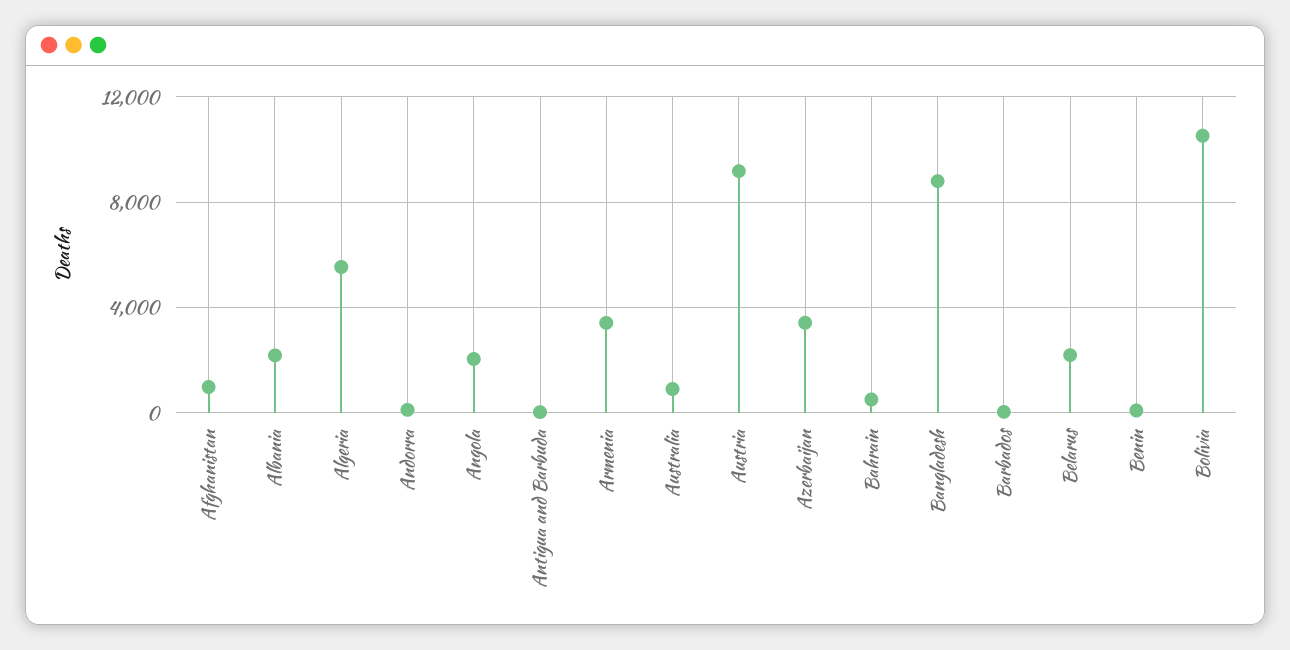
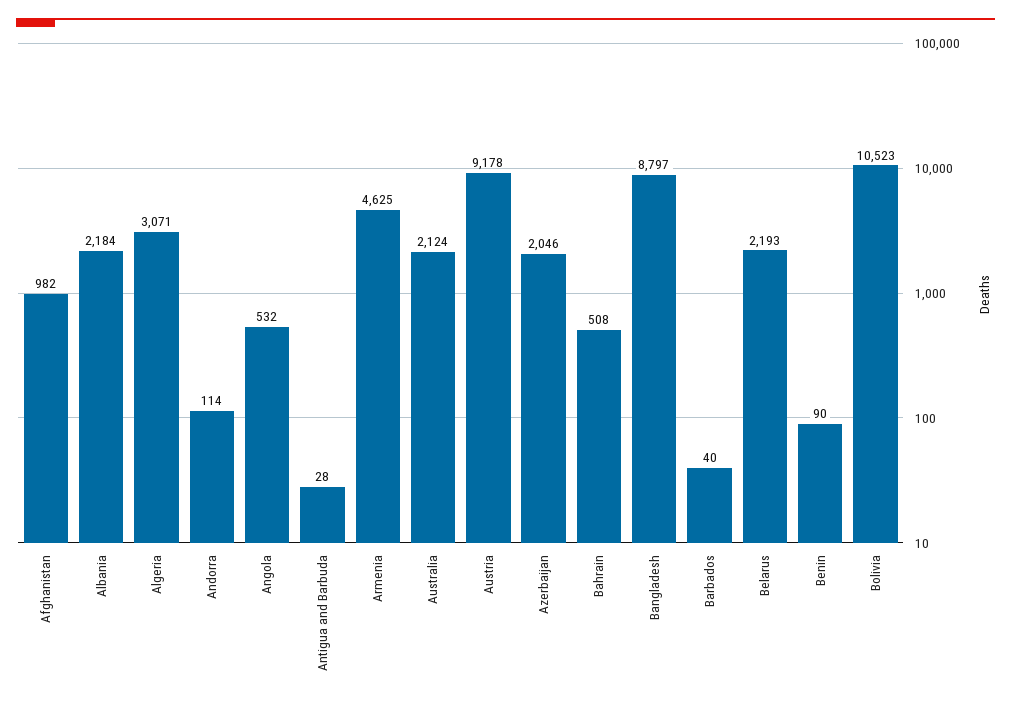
  {
    "Afghanistan": 982,
    "Albania": 2184,
-   "Algeria": 5500,
+   "Algeria": 3071,
    "Andorra": 114,
-   "Angola": 2000,
+   "Angola": 532,
    "Antigua and Barbuda": 28,
-   "Armenia": 3500,
+   "Armenia": 4625,
-   "Australia": 1000,
+   "Australia": 2124,
    "Austria": 9178,
-   "Azerbaijan": 3500,
+   "Azerbaijan": 2046,
    "Bahrain": 508,
    "Bangladesh": 8797,
    "Barbados": 40,
    "Belarus": 2193,
    "Benin": 90,
    "Bolivia": 10523
  }

